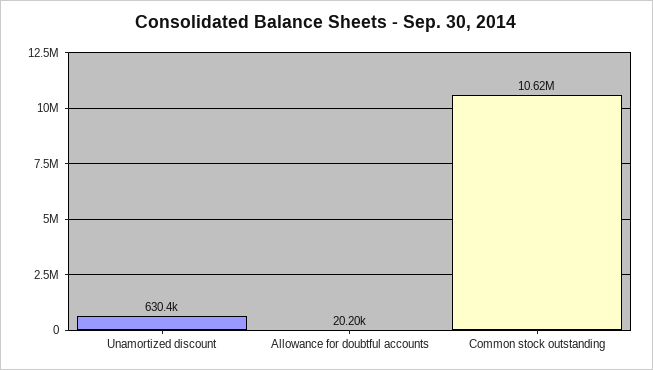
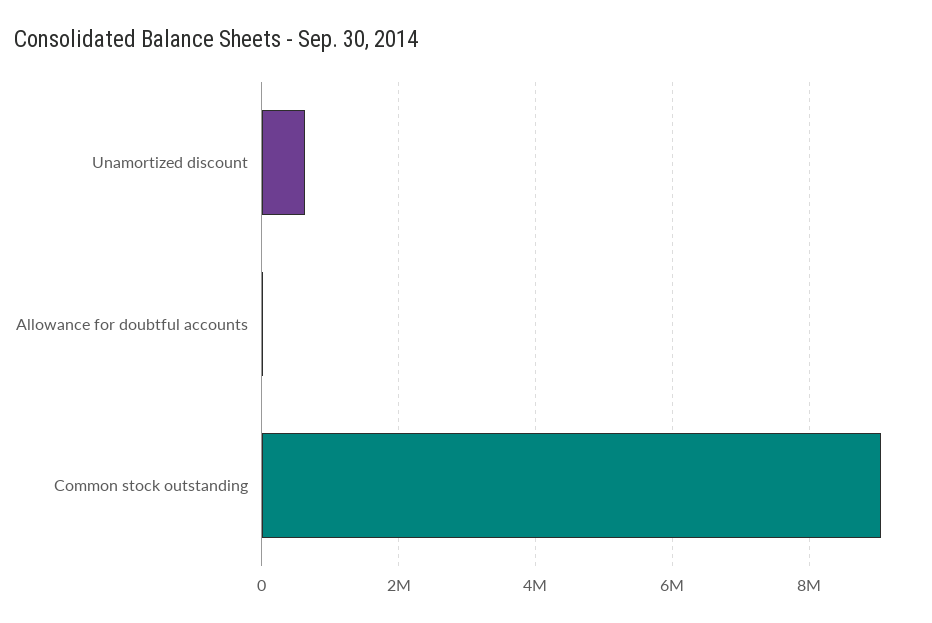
  {
    "Unamortized discount": 630400,
    "Allowance for doubtful accounts": 20200,
-   "Common stock outstanding": 10620000
+   "Common stock outstanding": 9000000
  }

